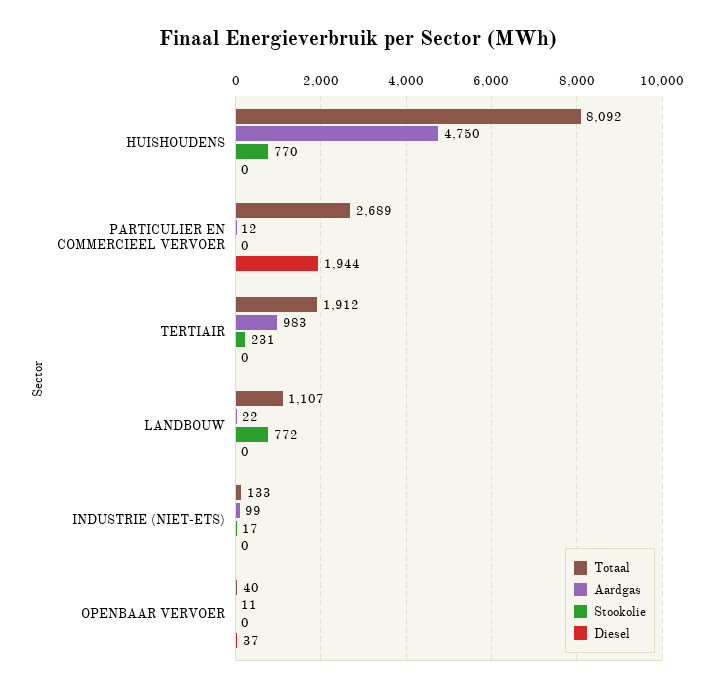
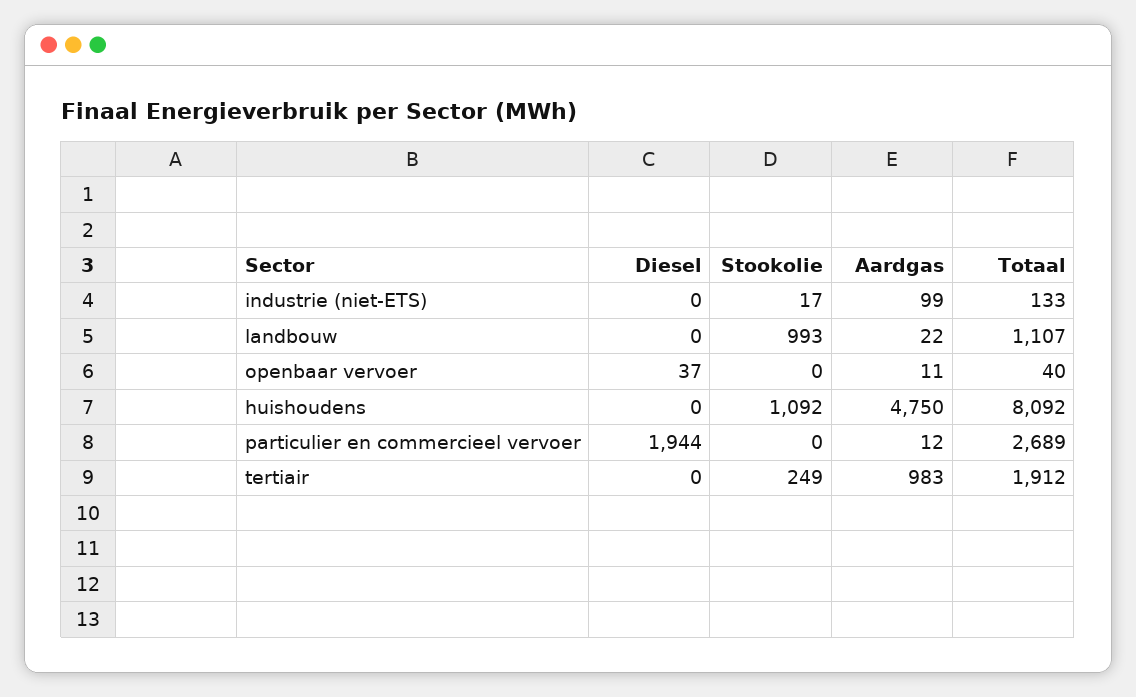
  {
    "Totaal": {
      "HUISHOUDENS": 8092,
      "PARTICULIER EN COMMERCIEEL VERVOER": 2689,
      "TERTIAIR": 1912,
      "LANDBOUW": 1107,
      "INDUSTRIE (NIET-ETS)": 133,
      "OPENBAAR VERVOER": 40
    },
    "Aardgas": {
      "HUISHOUDENS": 4750,
      "PARTICULIER EN COMMERCIEEL VERVOER": 12,
      "TERTIAIR": 983,
      "LANDBOUW": 22,
      "INDUSTRIE (NIET-ETS)": 99,
      "OPENBAAR VERVOER": 11
    },
    "Stookolie": {
-     "HUISHOUDENS": 770,
+     "HUISHOUDENS": 1092,
      "PARTICULIER EN COMMERCIEEL VERVOER": 0,
-     "TERTIAIR": 231,
+     "TERTIAIR": 249,
-     "LANDBOUW": 772,
+     "LANDBOUW": 993,
      "INDUSTRIE (NIET-ETS)": 17,
      "OPENBAAR VERVOER": 0
    },
    "Diesel": {
      "HUISHOUDENS": 0,
      "PARTICULIER EN COMMERCIEEL VERVOER": 1944,
      "TERTIAIR": 0,
      "LANDBOUW": 0,
      "INDUSTRIE (NIET-ETS)": 0,
      "OPENBAAR VERVOER": 37
    }
  }

